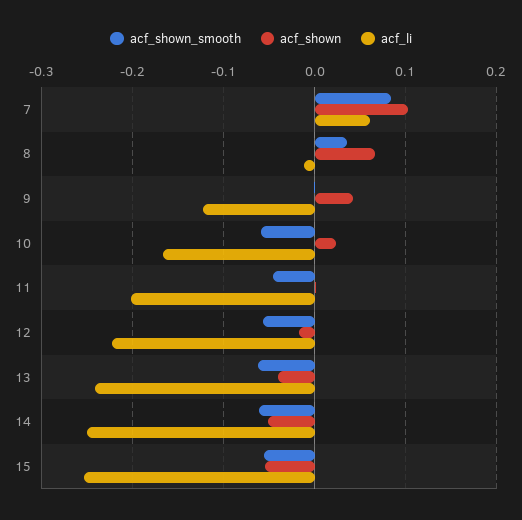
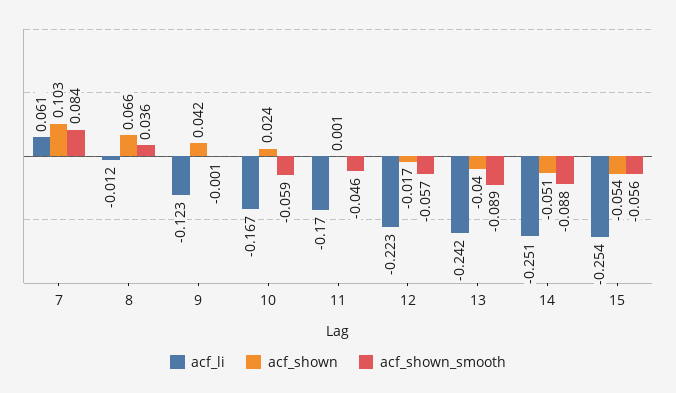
  {
    "acf_shown_smooth": {
      "7": 0.084,
      "8": 0.036,
      "9": -0.001,
      "10": -0.059,
      "11": -0.046,
      "12": -0.057,
-     "13": -0.06,
+     "13": -0.089,
-     "14": -0.06,
+     "14": -0.088,
      "15": -0.056
    },
    "acf_shown": {
      "7": 0.103,
      "8": 0.066,
      "9": 0.042,
      "10": 0.024,
      "11": 0.001,
      "12": -0.017,
      "13": -0.04,
      "14": -0.051,
      "15": -0.054
    },
    "acf_li": {
      "7": 0.061,
      "8": -0.012,
      "9": -0.123,
      "10": -0.167,
-     "11": -0.2,
+     "11": -0.17,
      "12": -0.223,
      "13": -0.242,
      "14": -0.251,
      "15": -0.254
    }
  }

